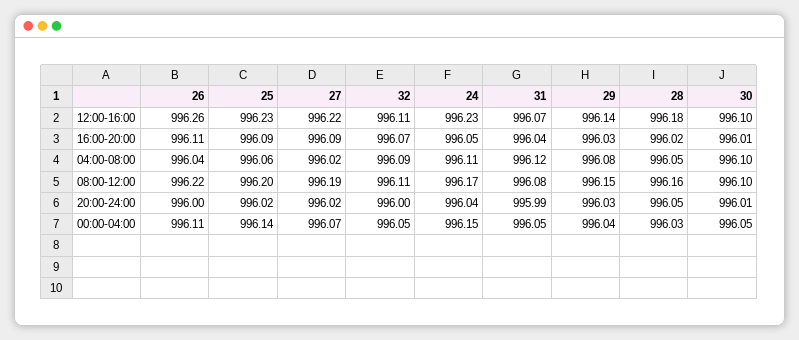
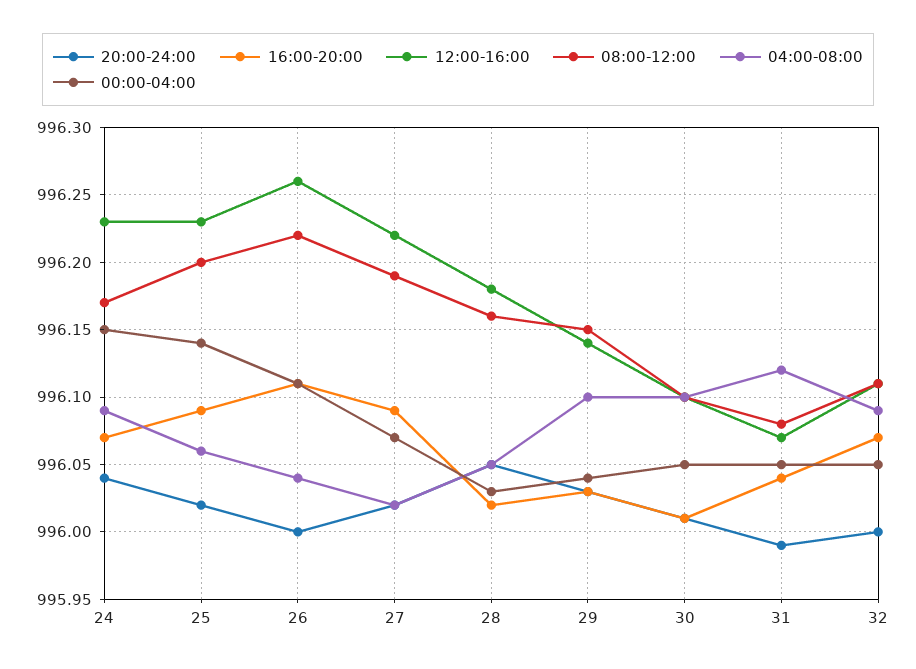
  {
    "12:00-16:00": {
      "26": 996.26,
      "25": 996.23,
      "27": 996.22,
      "32": 996.11,
      "24": 996.23,
      "31": 996.07,
      "29": 996.14,
      "28": 996.18,
      "30": 996.1
    },
    "16:00-20:00": {
      "26": 996.11,
      "25": 996.09,
      "27": 996.09,
      "32": 996.07,
-     "24": 996.05,
+     "24": 996.07,
      "31": 996.04,
      "29": 996.03,
      "28": 996.02,
      "30": 996.01
    },
    "04:00-08:00": {
      "26": 996.04,
      "25": 996.06,
      "27": 996.02,
      "32": 996.09,
-     "24": 996.11,
+     "24": 996.09,
      "31": 996.12,
-     "29": 996.08,
+     "29": 996.1,
      "28": 996.05,
      "30": 996.1
    },
    "08:00-12:00": {
      "26": 996.22,
      "25": 996.2,
      "27": 996.19,
      "32": 996.11,
      "24": 996.17,
      "31": 996.08,
      "29": 996.15,
      "28": 996.16,
      "30": 996.1
    },
    "20:00-24:00": {
      "26": 996,
      "25": 996.02,
      "27": 996.02,
      "32": 996,
      "24": 996.04,
      "31": 995.99,
      "29": 996.03,
      "28": 996.05,
      "30": 996.01
    },
    "00:00-04:00": {
      "26": 996.11,
      "25": 996.14,
      "27": 996.07,
      "32": 996.05,
      "24": 996.15,
      "31": 996.05,
      "29": 996.04,
      "28": 996.03,
      "30": 996.05
    }
  }

